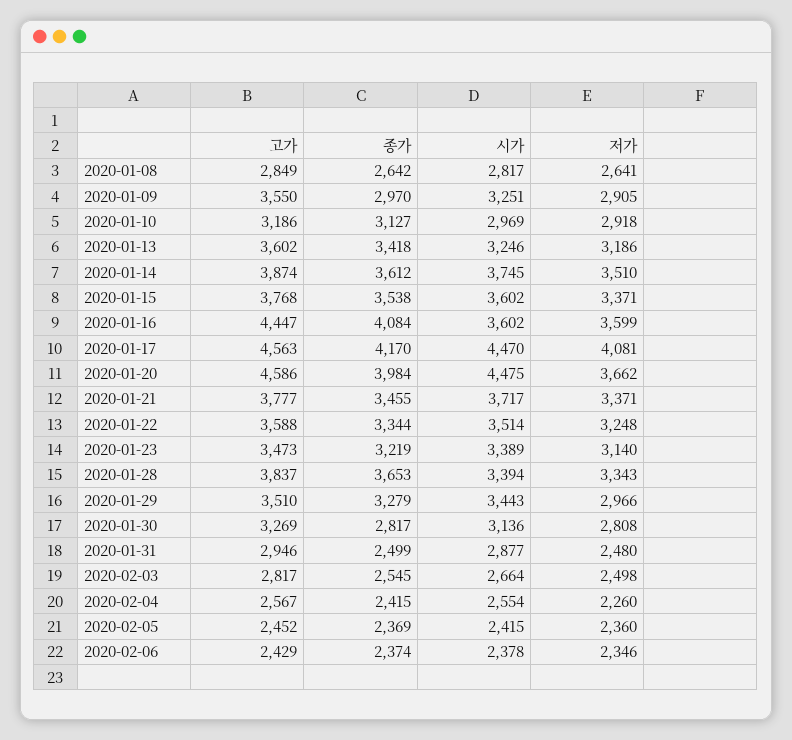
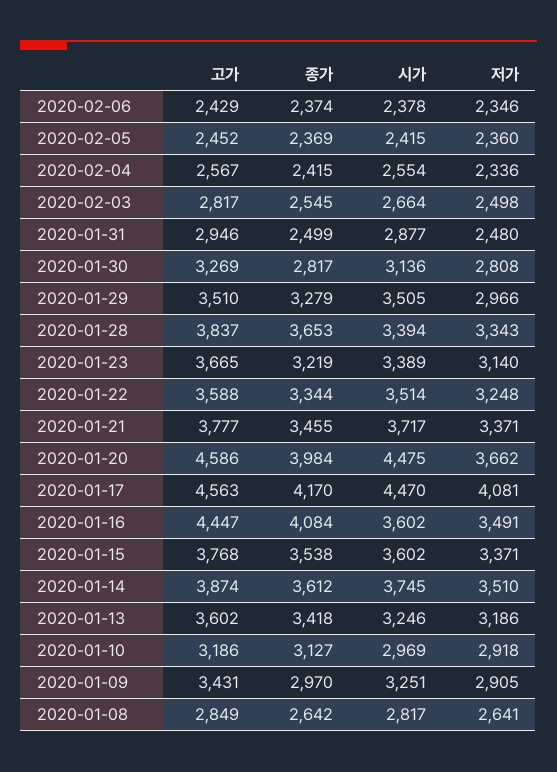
  {
    "고가": {
      "2020-01-08": 2849,
-     "2020-01-09": 3550,
+     "2020-01-09": 3431,
      "2020-01-10": 3186,
      "2020-01-13": 3602,
      "2020-01-14": 3874,
      "2020-01-15": 3768,
      "2020-01-16": 4447,
      "2020-01-17": 4563,
      "2020-01-20": 4586,
      "2020-01-21": 3777,
      "2020-01-22": 3588,
-     "2020-01-23": 3473,
+     "2020-01-23": 3665,
      "2020-01-28": 3837,
      "2020-01-29": 3510,
      "2020-01-30": 3269,
      "2020-01-31": 2946,
      "2020-02-03": 2817,
      "2020-02-04": 2567,
      "2020-02-05": 2452,
      "2020-02-06": 2429
    },
    "종가": {
      "2020-01-08": 2642,
      "2020-01-09": 2970,
      "2020-01-10": 3127,
      "2020-01-13": 3418,
      "2020-01-14": 3612,
      "2020-01-15": 3538,
      "2020-01-16": 4084,
      "2020-01-17": 4170,
      "2020-01-20": 3984,
      "2020-01-21": 3455,
      "2020-01-22": 3344,
      "2020-01-23": 3219,
      "2020-01-28": 3653,
      "2020-01-29": 3279,
      "2020-01-30": 2817,
      "2020-01-31": 2499,
      "2020-02-03": 2545,
      "2020-02-04": 2415,
      "2020-02-05": 2369,
      "2020-02-06": 2374
    },
    "시가": {
      "2020-01-08": 2817,
      "2020-01-09": 3251,
      "2020-01-10": 2969,
      "2020-01-13": 3246,
      "2020-01-14": 3745,
      "2020-01-15": 3602,
      "2020-01-16": 3602,
      "2020-01-17": 4470,
      "2020-01-20": 4475,
      "2020-01-21": 3717,
      "2020-01-22": 3514,
      "2020-01-23": 3389,
      "2020-01-28": 3394,
-     "2020-01-29": 3443,
+     "2020-01-29": 3505,
      "2020-01-30": 3136,
      "2020-01-31": 2877,
      "2020-02-03": 2664,
      "2020-02-04": 2554,
      "2020-02-05": 2415,
      "2020-02-06": 2378
    },
    "저가": {
      "2020-01-08": 2641,
      "2020-01-09": 2905,
      "2020-01-10": 2918,
      "2020-01-13": 3186,
      "2020-01-14": 3510,
      "2020-01-15": 3371,
-     "2020-01-16": 3599,
+     "2020-01-16": 3491,
      "2020-01-17": 4081,
      "2020-01-20": 3662,
      "2020-01-21": 3371,
      "2020-01-22": 3248,
      "2020-01-23": 3140,
      "2020-01-28": 3343,
      "2020-01-29": 2966,
      "2020-01-30": 2808,
      "2020-01-31": 2480,
      "2020-02-03": 2498,
-     "2020-02-04": 2260,
+     "2020-02-04": 2336,
      "2020-02-05": 2360,
      "2020-02-06": 2346
    }
  }

